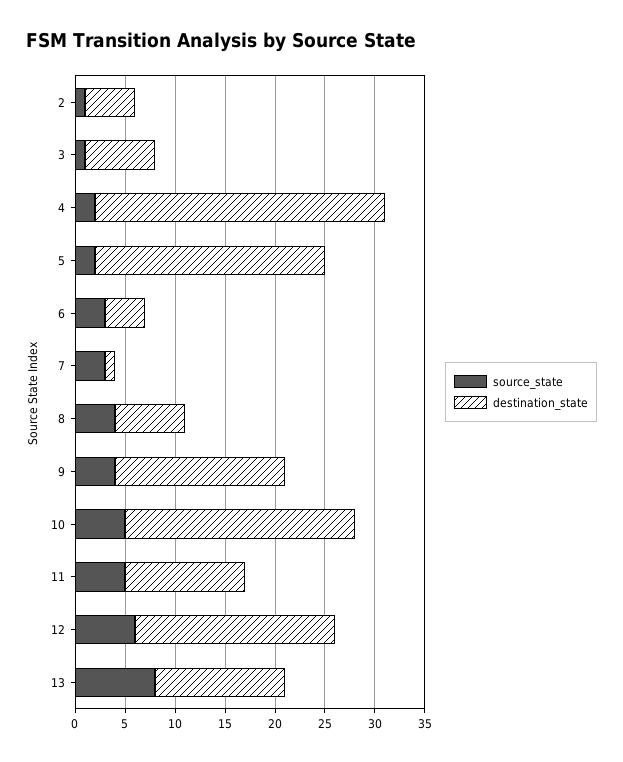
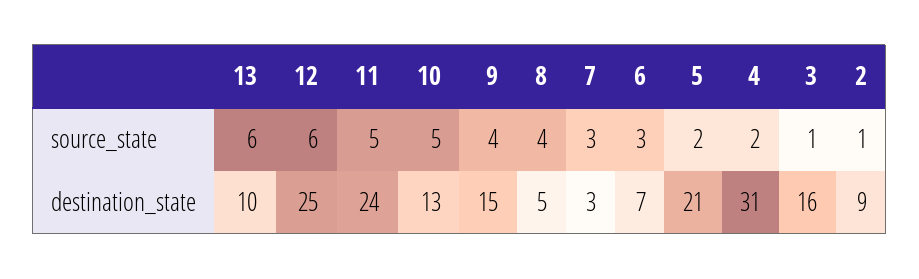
  {
    "source_state": {
      "2": 1,
      "3": 1,
      "4": 2,
      "5": 2,
      "6": 3,
      "7": 3,
      "8": 4,
      "9": 4,
      "10": 5,
      "11": 5,
      "12": 6,
-     "13": 8
+     "13": 6
    },
    "destination_state": {
-     "2": 5,
+     "2": 9,
-     "3": 7,
+     "3": 16,
-     "4": 29,
+     "4": 31,
-     "5": 23,
+     "5": 21,
-     "6": 4,
+     "6": 7,
-     "7": 1,
+     "7": 3,
-     "8": 7,
+     "8": 5,
-     "9": 17,
+     "9": 15,
-     "10": 23,
+     "10": 13,
-     "11": 12,
+     "11": 24,
-     "12": 20,
+     "12": 25,
-     "13": 13
+     "13": 10
    }
  }

